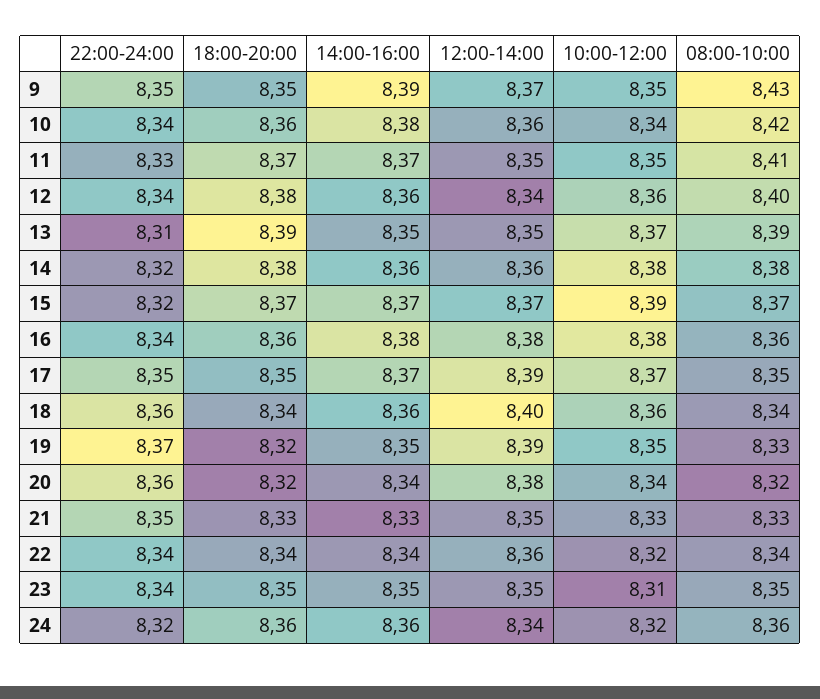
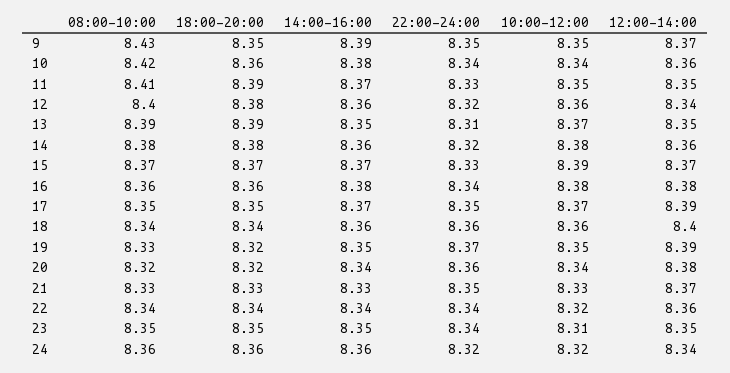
  {
    "22:00-24:00": {
      "9": 8.35,
      "10": 8.34,
      "11": 8.33,
-     "12": 8.34,
+     "12": 8.32,
      "13": 8.31,
      "14": 8.32,
-     "15": 8.32,
+     "15": 8.33,
      "16": 8.34,
      "17": 8.35,
      "18": 8.36,
      "19": 8.37,
      "20": 8.36,
      "21": 8.35,
      "22": 8.34,
      "23": 8.34,
      "24": 8.32
    },
    "18:00-20:00": {
      "9": 8.35,
      "10": 8.36,
-     "11": 8.37,
+     "11": 8.39,
      "12": 8.38,
      "13": 8.39,
      "14": 8.38,
      "15": 8.37,
      "16": 8.36,
      "17": 8.35,
      "18": 8.34,
      "19": 8.32,
      "20": 8.32,
      "21": 8.33,
      "22": 8.34,
      "23": 8.35,
      "24": 8.36
    },
    "14:00-16:00": {
      "9": 8.39,
      "10": 8.38,
      "11": 8.37,
      "12": 8.36,
      "13": 8.35,
      "14": 8.36,
      "15": 8.37,
      "16": 8.38,
      "17": 8.37,
      "18": 8.36,
      "19": 8.35,
      "20": 8.34,
      "21": 8.33,
      "22": 8.34,
      "23": 8.35,
      "24": 8.36
    },
    "12:00-14:00": {
      "9": 8.37,
      "10": 8.36,
      "11": 8.35,
      "12": 8.34,
      "13": 8.35,
      "14": 8.36,
      "15": 8.37,
      "16": 8.38,
      "17": 8.39,
      "18": 8.4,
      "19": 8.39,
      "20": 8.38,
-     "21": 8.35,
+     "21": 8.37,
      "22": 8.36,
      "23": 8.35,
      "24": 8.34
    },
    "10:00-12:00": {
      "9": 8.35,
      "10": 8.34,
      "11": 8.35,
      "12": 8.36,
      "13": 8.37,
      "14": 8.38,
      "15": 8.39,
      "16": 8.38,
      "17": 8.37,
      "18": 8.36,
      "19": 8.35,
      "20": 8.34,
      "21": 8.33,
      "22": 8.32,
      "23": 8.31,
      "24": 8.32
    },
    "08:00-10:00": {
      "9": 8.43,
      "10": 8.42,
      "11": 8.41,
      "12": 8.4,
      "13": 8.39,
      "14": 8.38,
      "15": 8.37,
      "16": 8.36,
      "17": 8.35,
      "18": 8.34,
      "19": 8.33,
      "20": 8.32,
      "21": 8.33,
      "22": 8.34,
      "23": 8.35,
      "24": 8.36
    }
  }

